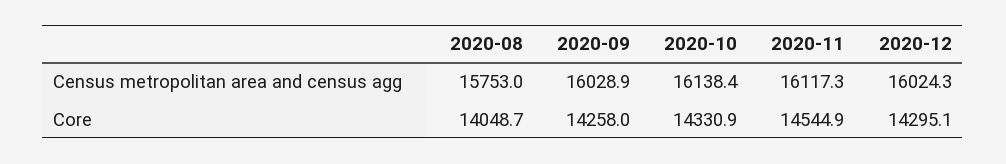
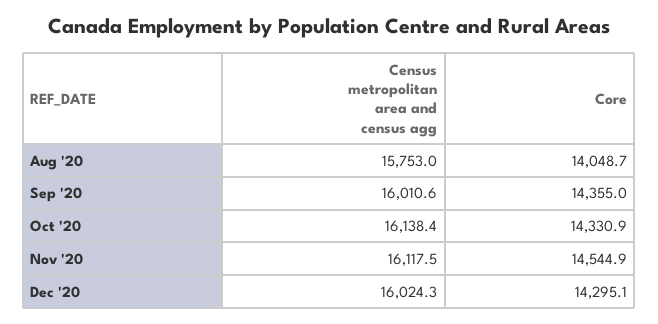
  {
    "2020-08": {
      "Census metropolitan area and census agg": 15753,
      "Core": 14048.7
    },
    "2020-09": {
-     "Census metropolitan area and census agg": 16028.9,
+     "Census metropolitan area and census agg": 16010.6,
-     "Core": 14258
+     "Core": 14355
    },
    "2020-10": {
      "Census metropolitan area and census agg": 16138.4,
      "Core": 14330.9
    },
    "2020-11": {
-     "Census metropolitan area and census agg": 16117.3,
+     "Census metropolitan area and census agg": 16117.5,
      "Core": 14544.9
    },
    "2020-12": {
      "Census metropolitan area and census agg": 16024.3,
      "Core": 14295.1
    }
  }

